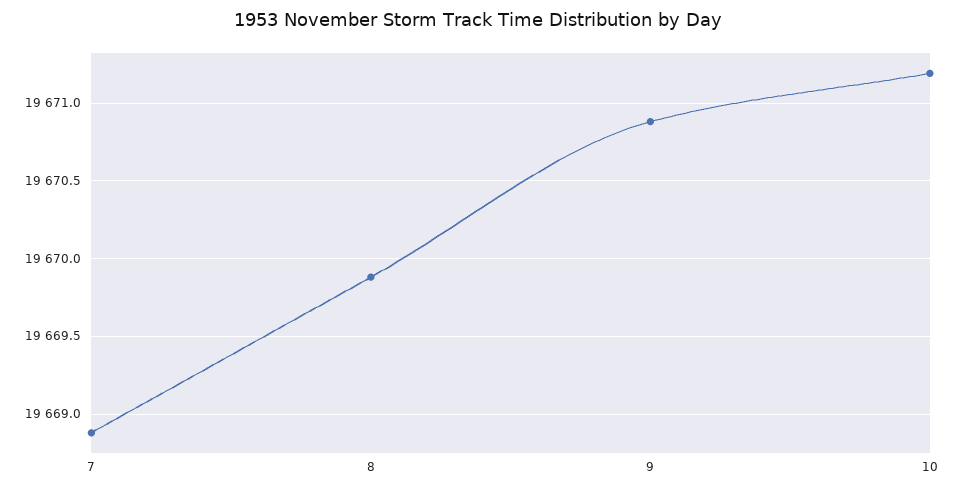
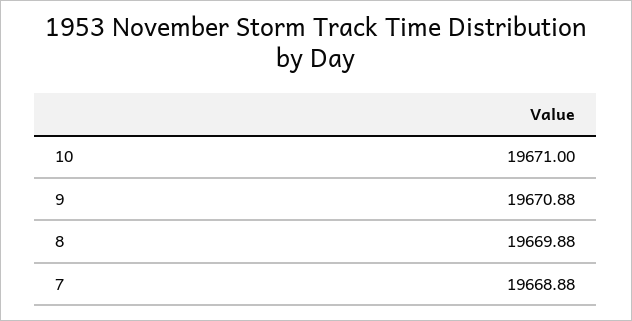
  {
    "7": 19668.88,
    "8": 19669.88,
    "9": 19670.88,
-   "10": 19671.2
+   "10": 19671
  }

